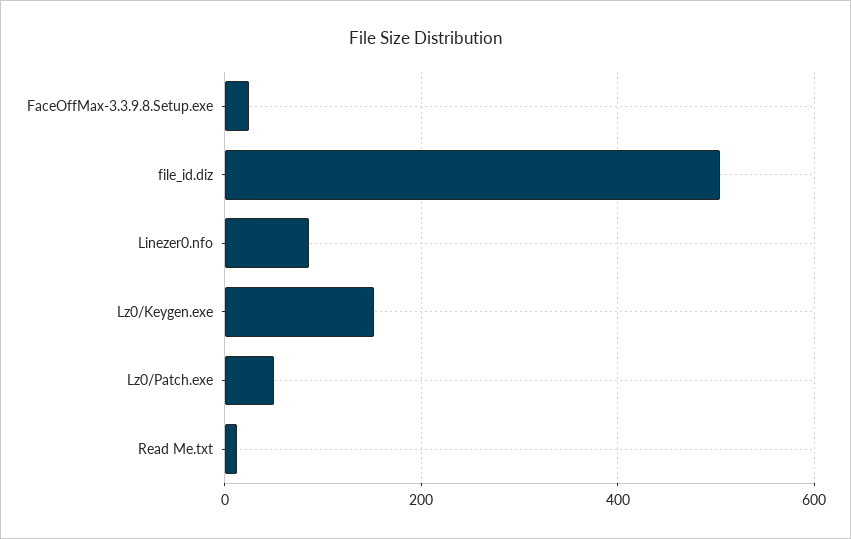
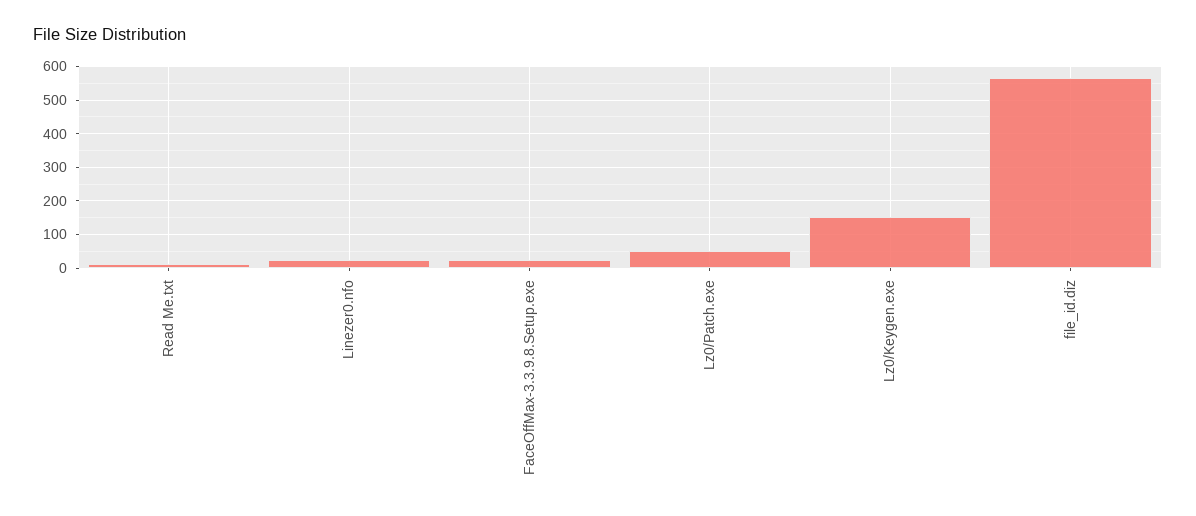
  {
    "FaceOffMax-3.3.9.8.Setup.exe": 20,
-   "file_id.diz": 500,
+   "file_id.diz": 560,
-   "Linezer0.nfo": 80,
+   "Linezer0.nfo": 20,
    "Lz0/Keygen.exe": 160,
    "Lz0/Patch.exe": 60,
    "Read Me.txt": 20
  }

